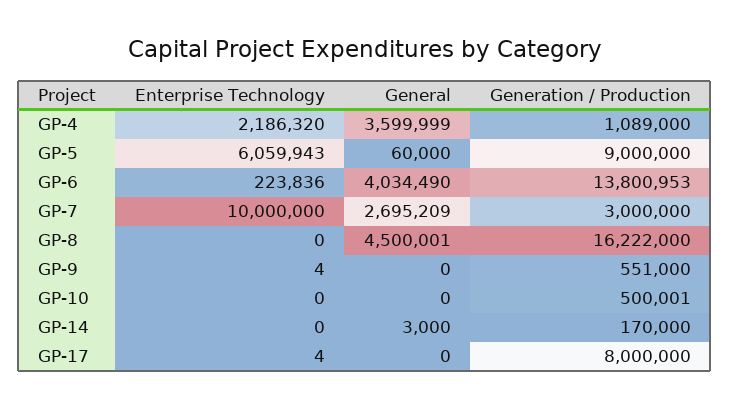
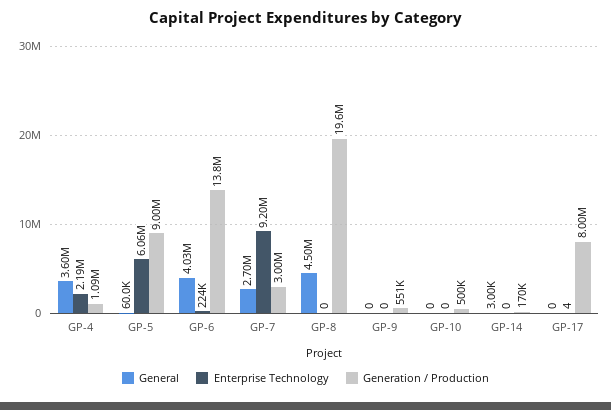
  {
    "Enterprise Technology": {
      "GP-4": 2186320,
      "GP-5": 6059943,
      "GP-6": 223836,
-     "GP-7": 10000000,
+     "GP-7": 9200000,
      "GP-8": 0,
-     "GP-9": 4,
+     "GP-9": 0,
      "GP-10": 0,
      "GP-14": 0,
      "GP-17": 4
    },
    "General": {
      "GP-4": 3599999,
      "GP-5": 60000,
      "GP-6": 4034490,
      "GP-7": 2695209,
      "GP-8": 4500001,
      "GP-9": 0,
      "GP-10": 0,
      "GP-14": 3000,
      "GP-17": 0
    },
    "Generation / Production": {
      "GP-4": 1089000,
      "GP-5": 9000000,
      "GP-6": 13800953,
      "GP-7": 3000000,
-     "GP-8": 16222000,
+     "GP-8": 19600000,
      "GP-9": 551000,
      "GP-10": 500001,
      "GP-14": 170000,
      "GP-17": 8000000
    }
  }

